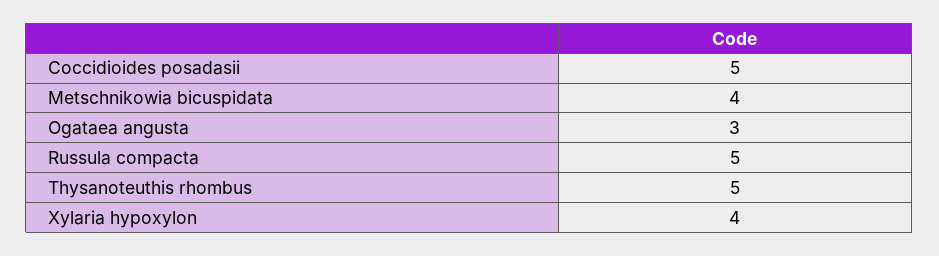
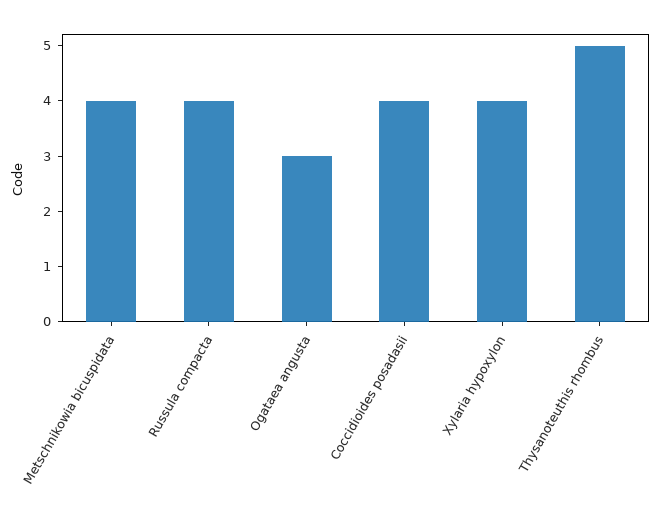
  {
-   "Coccidioides posadasii": 5,
+   "Coccidioides posadasii": 4,
    "Metschnikowia bicuspidata": 4,
    "Ogataea angusta": 3,
-   "Russula compacta": 5,
+   "Russula compacta": 4,
    "Thysanoteuthis rhombus": 5,
    "Xylaria hypoxylon": 4
  }

